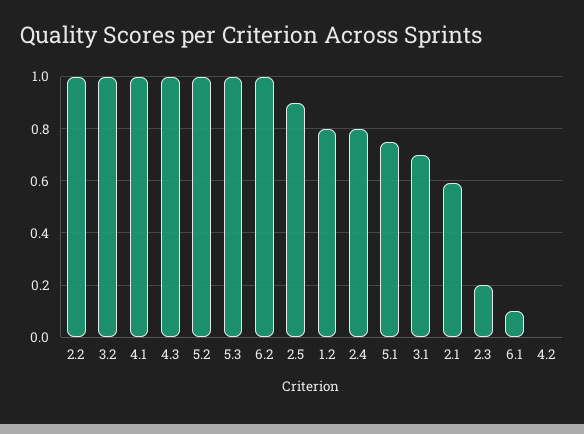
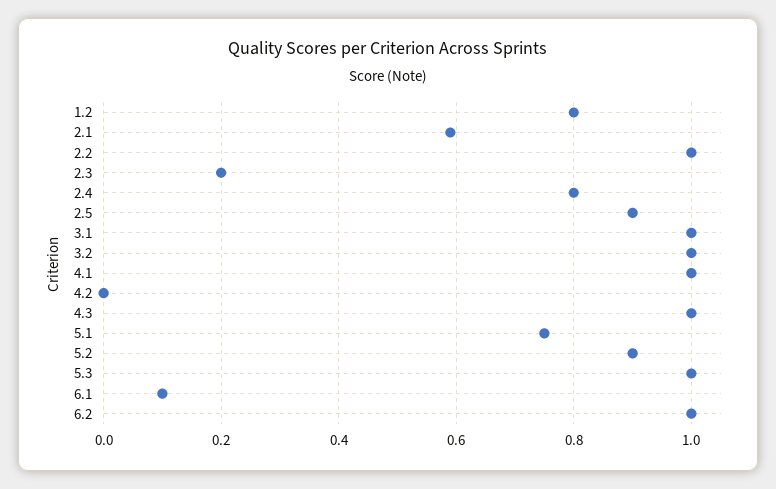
  {
    "2.2": 1,
    "3.2": 1,
    "4.1": 1,
    "4.3": 1,
-   "5.2": 1,
+   "5.2": 0.9,
    "5.3": 1,
    "6.2": 1,
    "2.5": 0.9,
    "1.2": 0.8,
    "2.4": 0.8,
    "5.1": 0.75,
-   "3.1": 0.7,
+   "3.1": 1,
    "2.1": 0.6,
    "2.3": 0.2,
    "6.1": 0.1,
    "4.2": 0
  }

